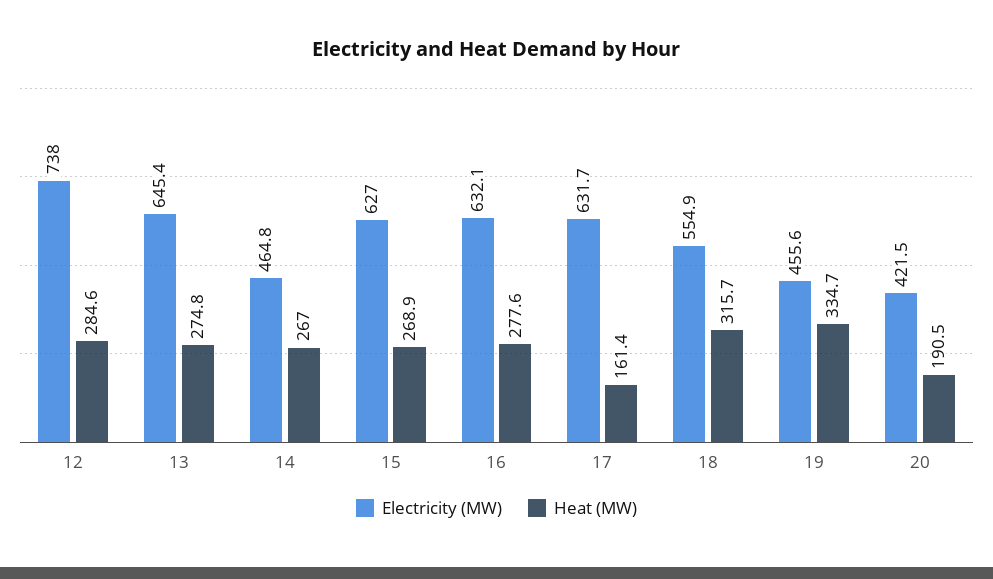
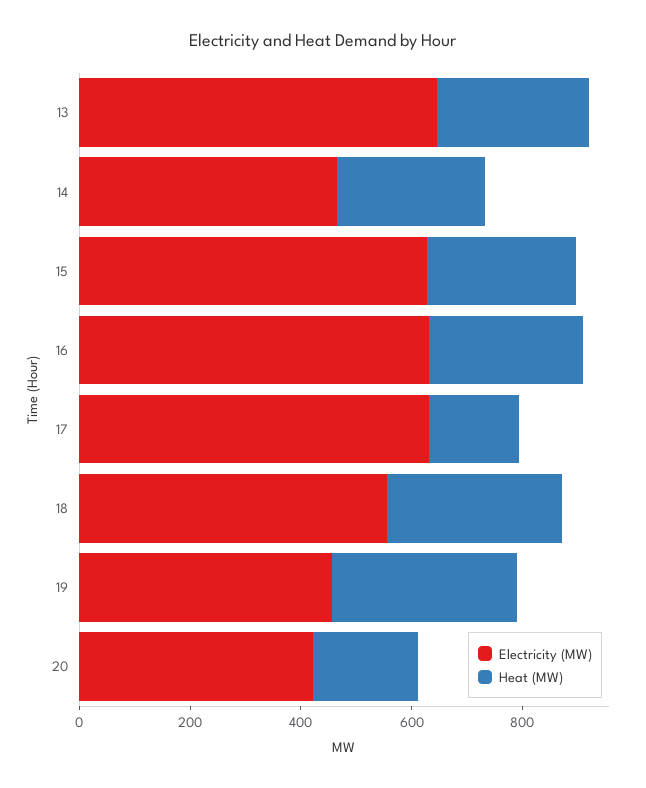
  {
    "Electricity (MW)": {
-     "12": 738,
      "13": 645.4,
      "14": 464.8,
      "15": 627,
      "16": 632.1,
      "17": 631.7,
      "18": 554.9,
      "19": 455.6,
      "20": 421.5
    },
    "Heat (MW)": {
-     "12": 284.6,
      "13": 274.8,
      "14": 267,
      "15": 268.9,
      "16": 277.6,
      "17": 161.4,
      "18": 315.7,
      "19": 334.7,
      "20": 190.5
    }
  }

